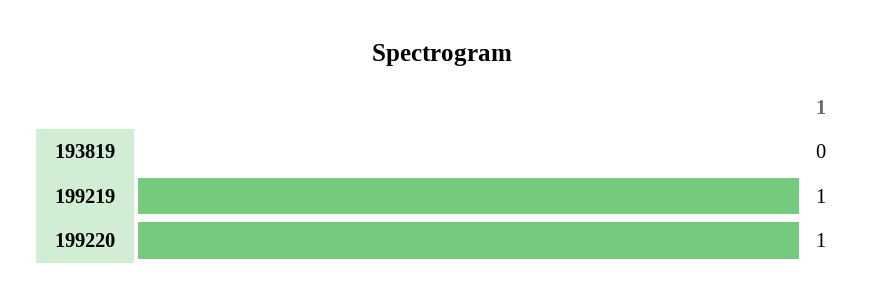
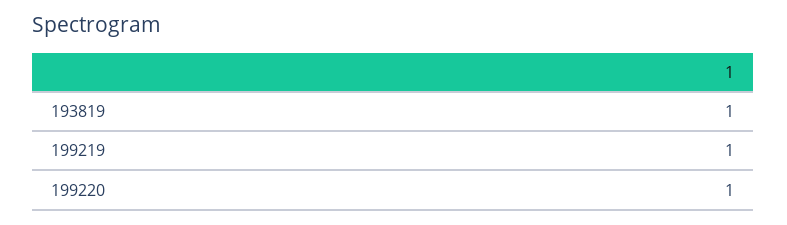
  {
-   "193819": 0,
+   "193819": 1,
    "199219": 1,
    "199220": 1
  }

